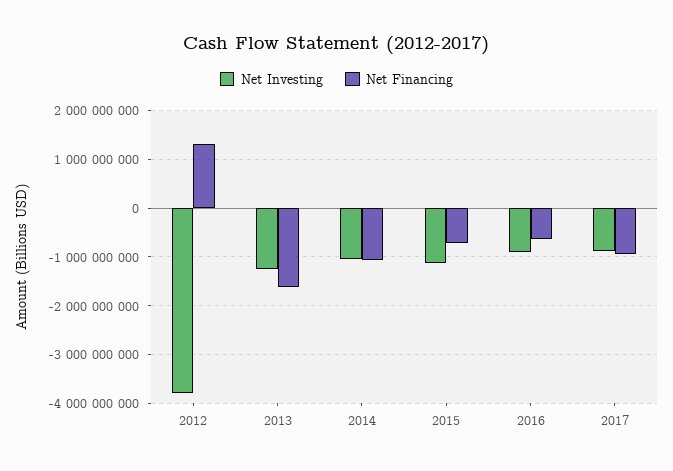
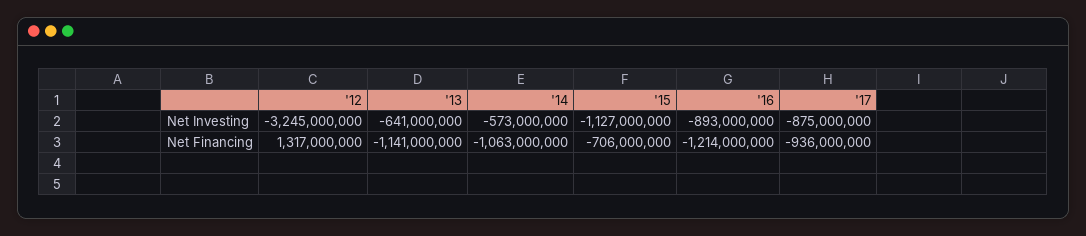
  {
    "Net Investing": {
-     "2012": -3800000000,
+     "2012": -3245000000,
-     "2013": -1200000000,
+     "2013": -641000000,
-     "2014": -1000000000,
+     "2014": -573000000,
      "2015": -1127000000,
      "2016": -893000000,
      "2017": -875000000
    },
    "Net Financing": {
      "2012": 1317000000,
-     "2013": -1600000000,
+     "2013": -1141000000,
      "2014": -1063000000,
      "2015": -706000000,
-     "2016": -600000000,
+     "2016": -1214000000,
      "2017": -936000000
    }
  }

